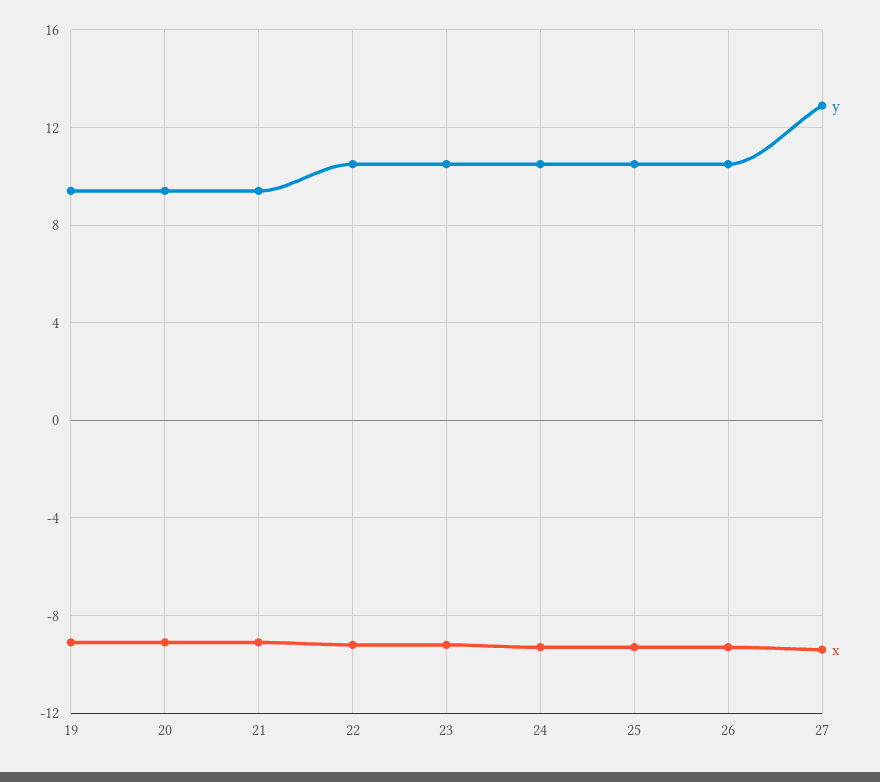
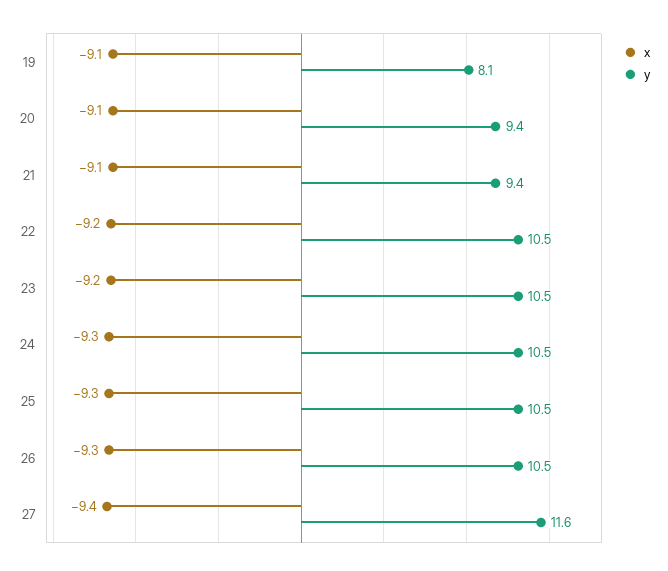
  {
    "y": {
-     "19": 9.5,
+     "19": 8.1,
      "20": 9.4,
      "21": 9.4,
      "22": 10.5,
      "23": 10.5,
      "24": 10.5,
      "25": 10.5,
      "26": 10.5,
-     "27": 13
+     "27": 11.6
    },
    "x": {
      "19": -9.1,
      "20": -9.1,
      "21": -9.1,
      "22": -9.2,
      "23": -9.2,
      "24": -9.3,
      "25": -9.3,
      "26": -9.3,
      "27": -9.4
    }
  }

